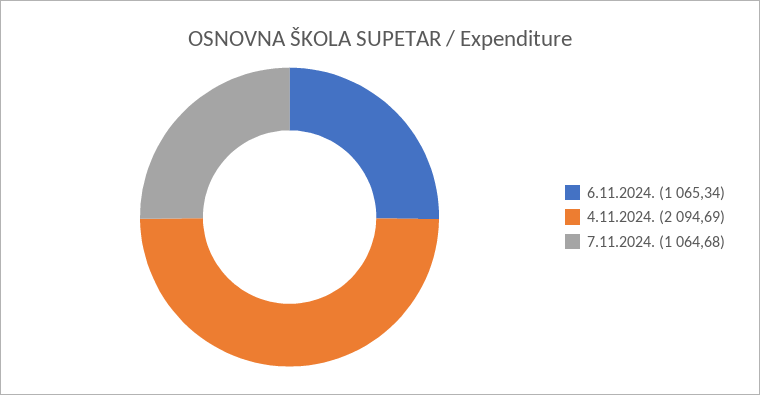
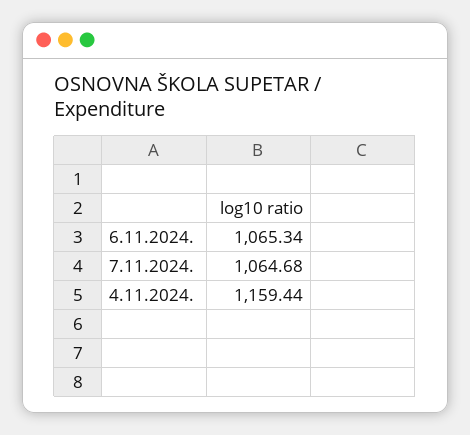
  {
    "6.11.2024.": 1065.34,
-   "4.11.2024.": 2094.69,
+   "4.11.2024.": 1159.44,
    "7.11.2024.": 1064.68
  }

